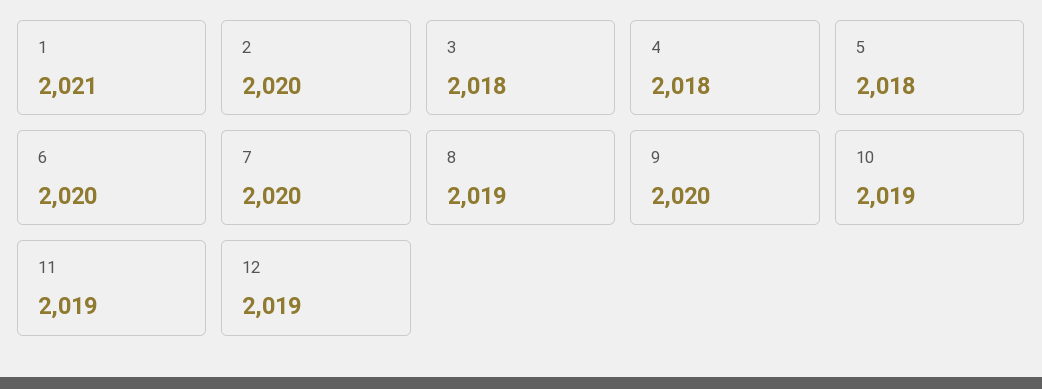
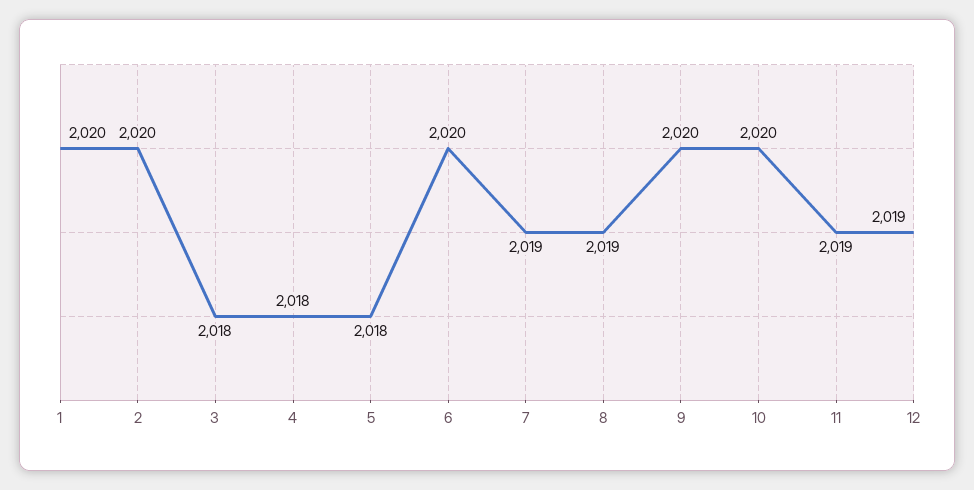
  {
-   "1": 2021,
+   "1": 2020,
    "2": 2020,
    "3": 2018,
    "4": 2018,
    "5": 2018,
    "6": 2020,
-   "7": 2020,
+   "7": 2019,
    "8": 2019,
    "9": 2020,
-   "10": 2019,
+   "10": 2020,
    "11": 2019,
    "12": 2019
  }

